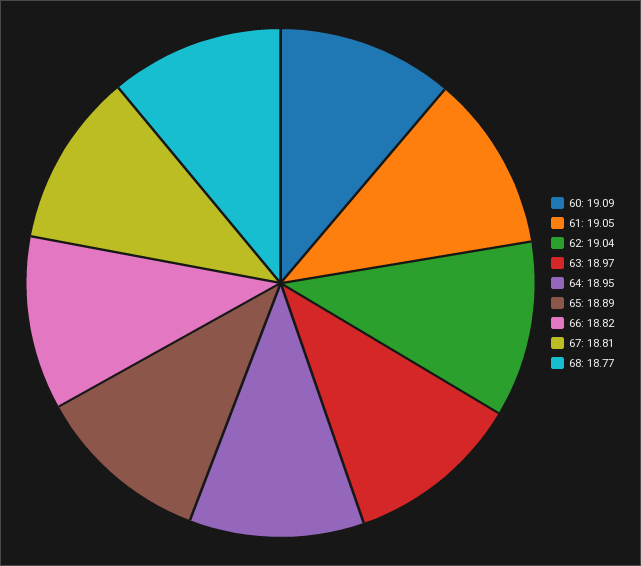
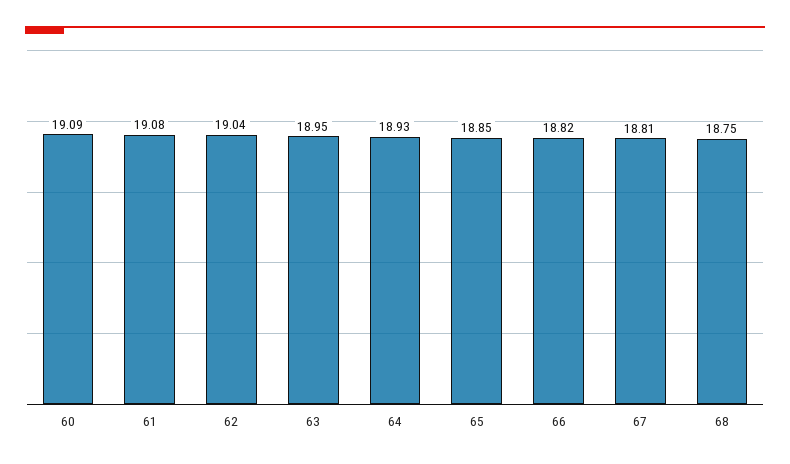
  {
    "60": 19.09,
-   "61": 19.05,
+   "61": 19.08,
    "62": 19.04,
-   "63": 18.97,
+   "63": 18.95,
-   "64": 18.95,
+   "64": 18.93,
-   "65": 18.89,
+   "65": 18.85,
    "66": 18.82,
    "67": 18.81,
-   "68": 18.77
+   "68": 18.75
  }

